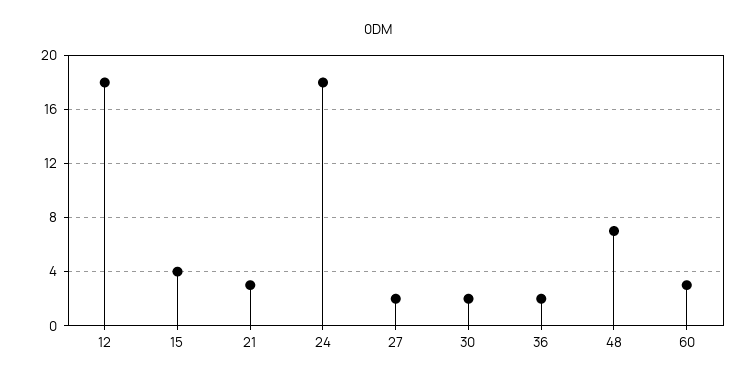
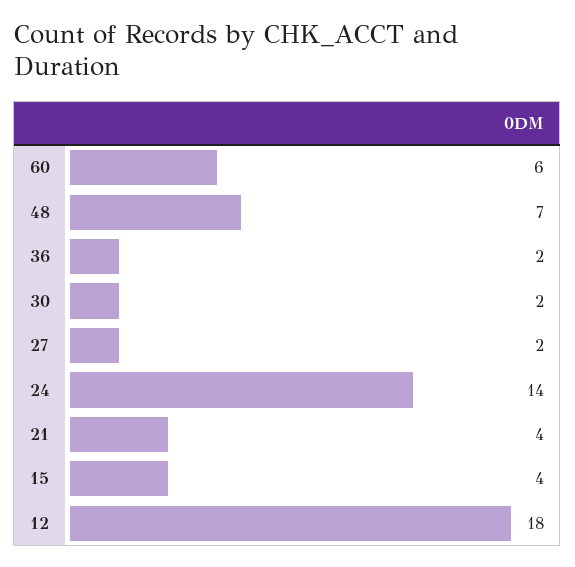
  {
    "12": 18,
    "15": 4,
-   "21": 3,
+   "21": 4,
-   "24": 18,
+   "24": 14,
    "27": 2,
    "30": 2,
    "36": 2,
    "48": 7,
-   "60": 3
+   "60": 6
  }

